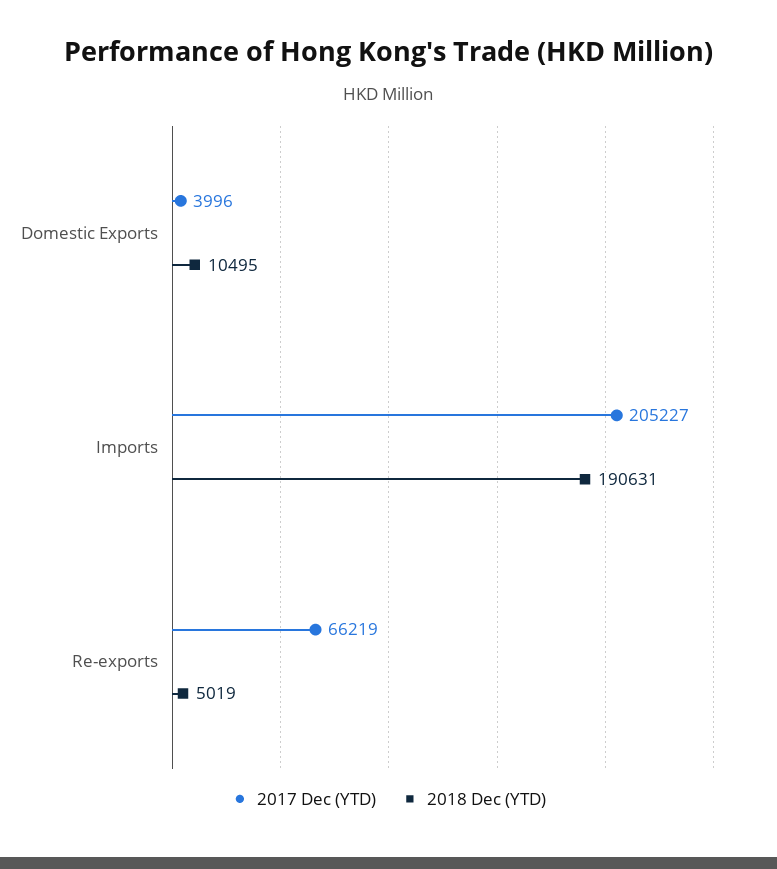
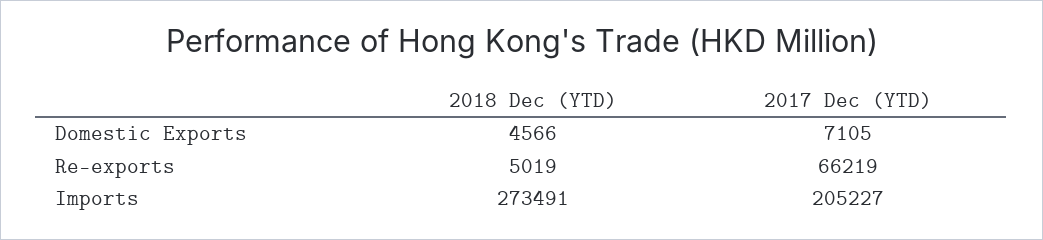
  {
    "2017 Dec (YTD)": {
-     "Domestic Exports": 3996,
+     "Domestic Exports": 7105,
      "Imports": 205227,
      "Re-exports": 66219
    },
    "2018 Dec (YTD)": {
-     "Domestic Exports": 10495,
+     "Domestic Exports": 4566,
-     "Imports": 190631,
+     "Imports": 273491,
      "Re-exports": 5019
    }
  }

